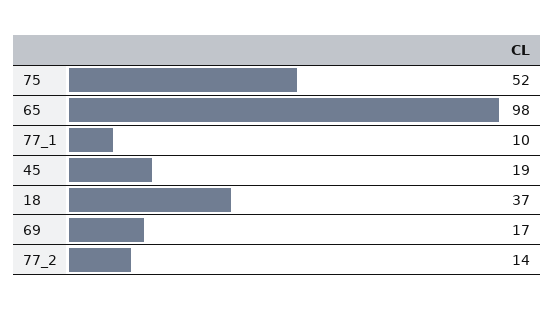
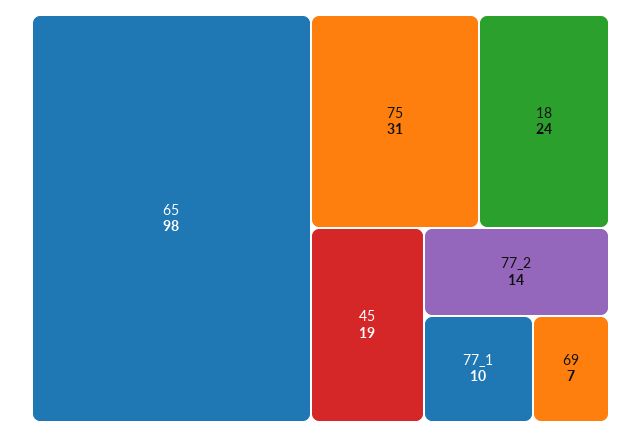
  {
-   "75": 52,
+   "75": 31,
    "65": 98,
    "77_1": 10,
    "45": 19,
-   "18": 37,
+   "18": 24,
-   "69": 17,
+   "69": 7,
    "77_2": 14
  }

